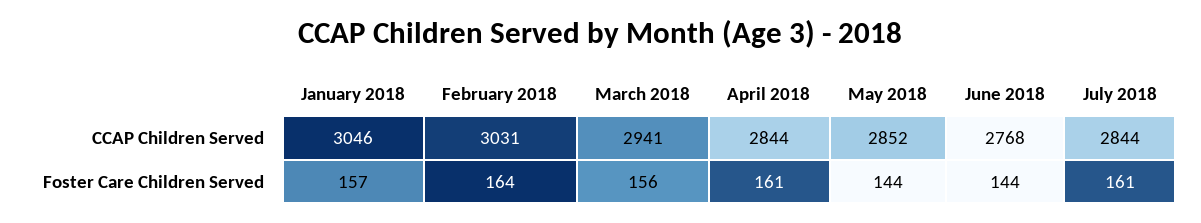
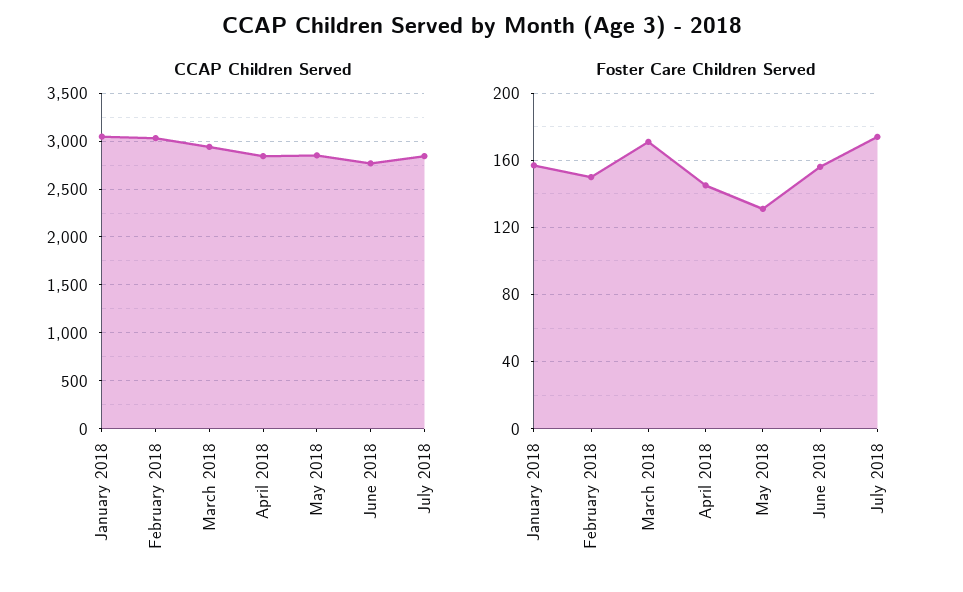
  {
    "CCAP Children Served": {
      "January 2018": 3046,
      "February 2018": 3031,
      "March 2018": 2941,
      "April 2018": 2844,
      "May 2018": 2852,
      "June 2018": 2768,
      "July 2018": 2844
    },
    "Foster Care Children Served": {
      "January 2018": 157,
-     "February 2018": 164,
+     "February 2018": 150,
-     "March 2018": 156,
+     "March 2018": 170,
-     "April 2018": 161,
+     "April 2018": 145,
-     "May 2018": 144,
+     "May 2018": 130,
-     "June 2018": 144,
+     "June 2018": 155,
-     "July 2018": 161
+     "July 2018": 175
    }
  }

